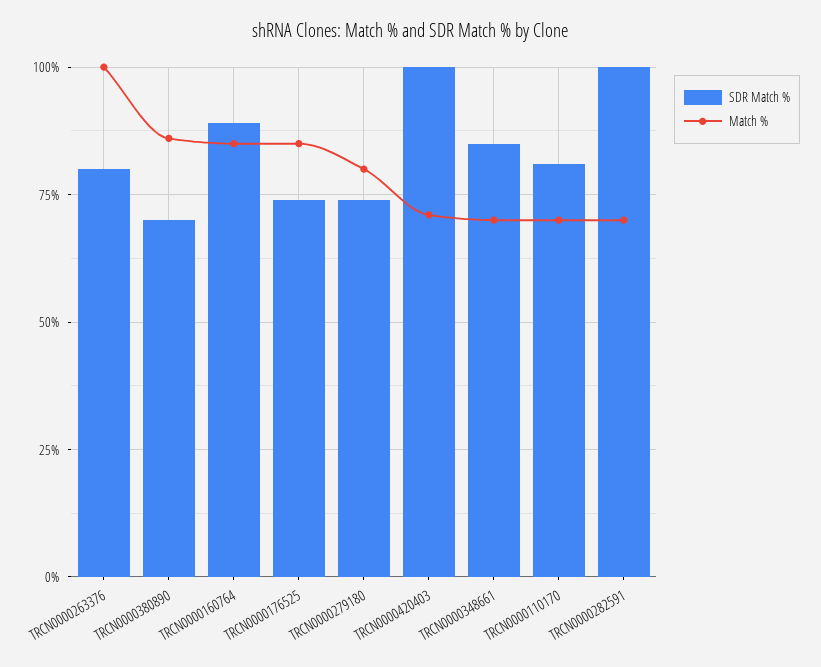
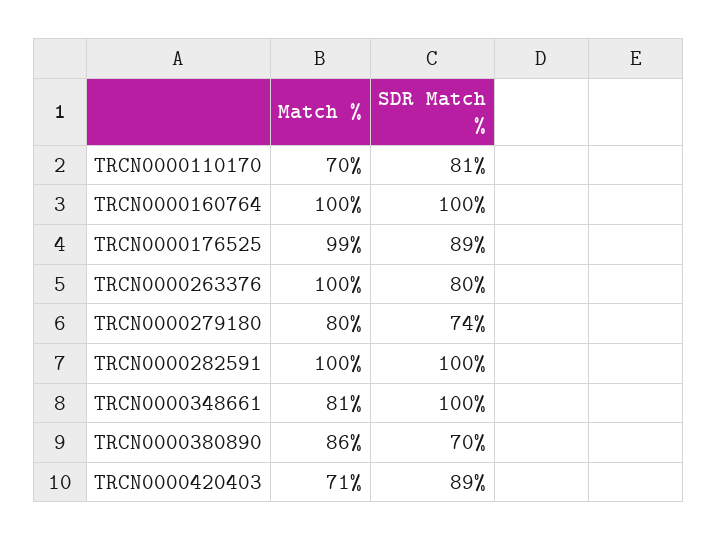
  {
    "SDR Match %": {
      "TRCN0000263376": 80,
      "TRCN0000380890": 70,
-     "TRCN0000160764": 90,
+     "TRCN0000160764": 100,
-     "TRCN0000176525": 75,
+     "TRCN0000176525": 89,
      "TRCN0000279180": 74,
-     "TRCN0000420403": 100,
+     "TRCN0000420403": 89,
-     "TRCN0000348661": 85,
+     "TRCN0000348661": 100,
      "TRCN0000110170": 81,
      "TRCN0000282591": 100
    },
    "Match %": {
      "TRCN0000263376": 100,
      "TRCN0000380890": 86,
-     "TRCN0000160764": 85,
+     "TRCN0000160764": 100,
-     "TRCN0000176525": 85,
+     "TRCN0000176525": 99,
      "TRCN0000279180": 80,
      "TRCN0000420403": 71,
-     "TRCN0000348661": 70,
+     "TRCN0000348661": 81,
      "TRCN0000110170": 70,
-     "TRCN0000282591": 70
+     "TRCN0000282591": 100
    }
  }

